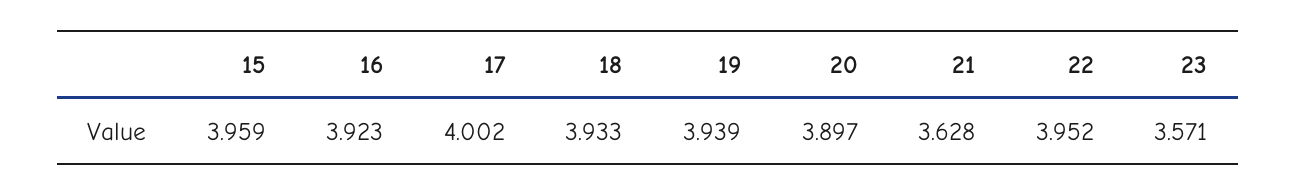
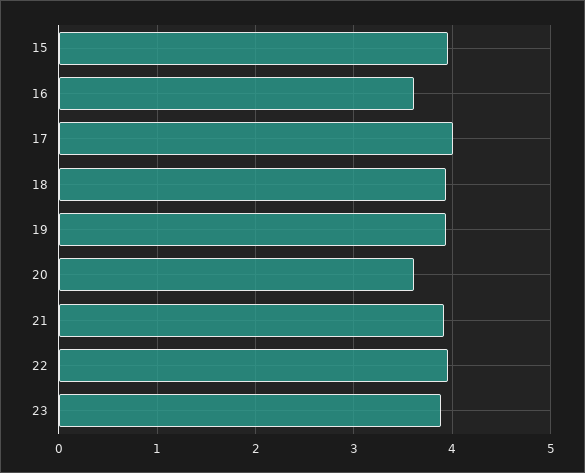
  {
    "15": 3.959,
-   "16": 3.923,
+   "16": 3.6,
    "17": 4.002,
    "18": 3.933,
    "19": 3.939,
-   "20": 3.897,
+   "20": 3.6,
-   "21": 3.628,
+   "21": 3.9,
    "22": 3.952,
-   "23": 3.571
+   "23": 3.9
  }

